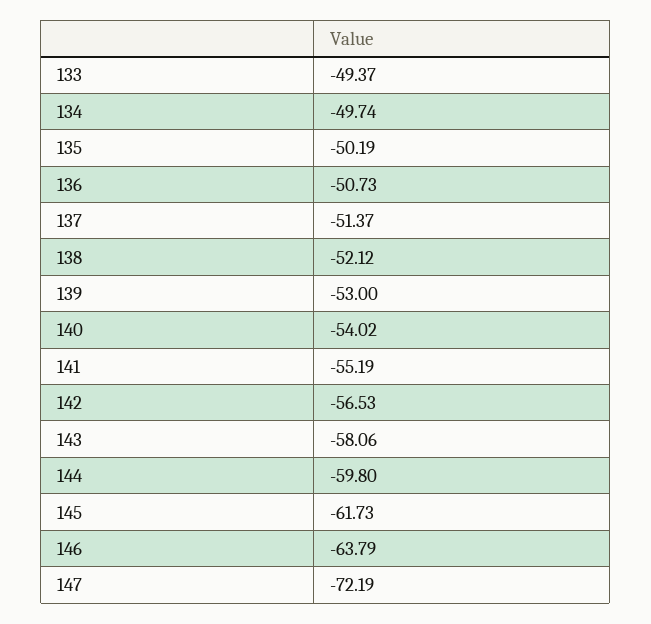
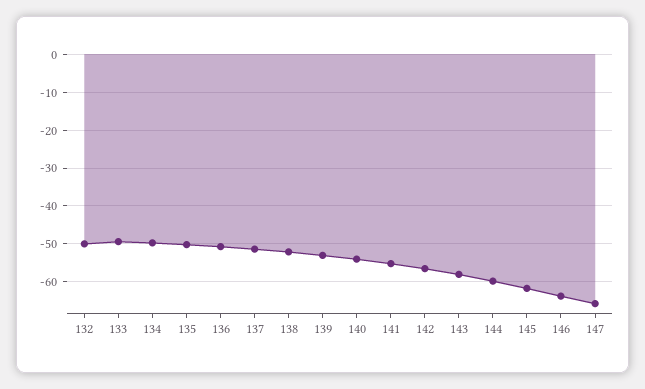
  {
    "133": -49.37,
    "134": -49.74,
    "135": -50.19,
    "136": -50.73,
    "137": -51.37,
    "138": -52.12,
    "139": -53,
    "140": -54.02,
    "141": -55.19,
    "142": -56.53,
    "143": -58.06,
    "144": -59.8,
    "145": -61.73,
    "146": -63.79,
-   "147": -72.19
+   "147": -66,
+   "132": -50
  }

